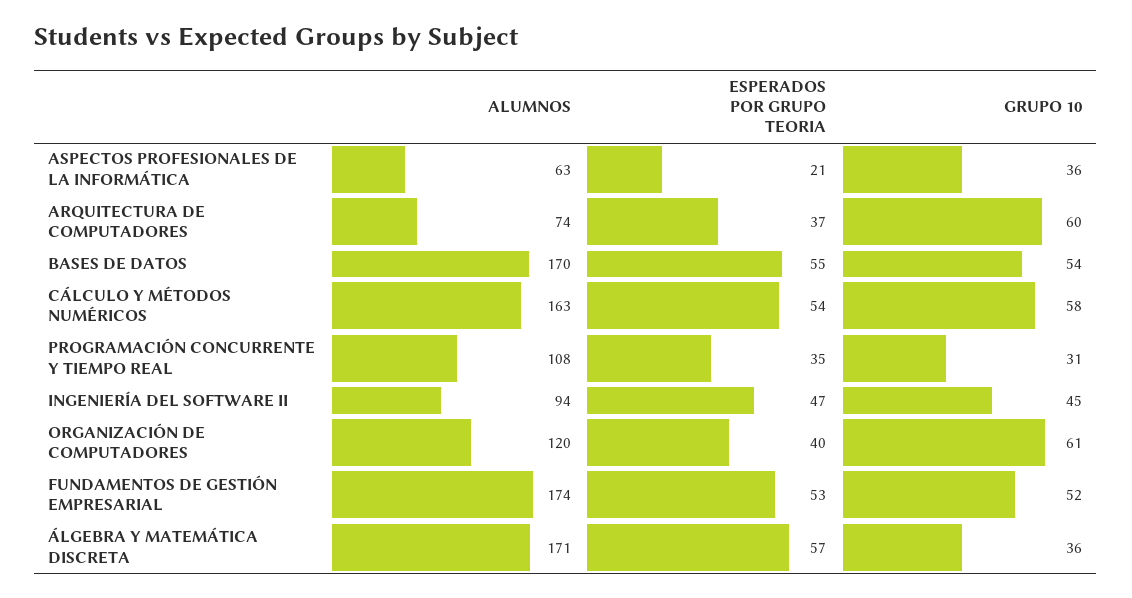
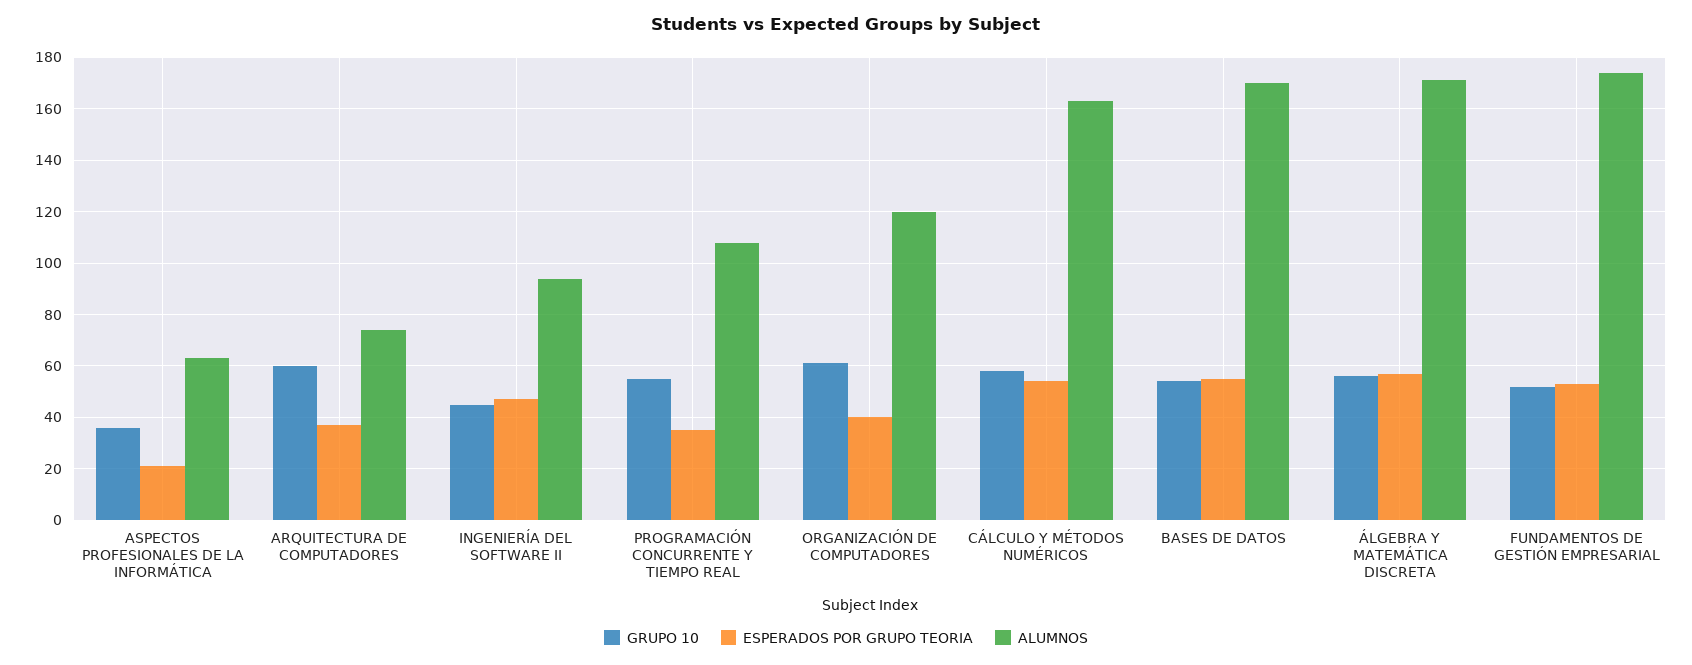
  {
    "ALUMNOS": {
      "ASPECTOS PROFESIONALES DE LA INFORMÁTICA": 63,
      "ARQUITECTURA DE COMPUTADORES": 74,
      "BASES DE DATOS": 170,
      "CÁLCULO Y MÉTODOS NUMÉRICOS": 163,
      "PROGRAMACIÓN CONCURRENTE Y TIEMPO REAL": 108,
      "INGENIERÍA DEL SOFTWARE II": 94,
      "ORGANIZACIÓN DE COMPUTADORES": 120,
      "FUNDAMENTOS DE GESTIÓN EMPRESARIAL": 174,
      "ÁLGEBRA Y MATEMÁTICA DISCRETA": 171
    },
    "ESPERADOS POR GRUPO TEORIA": {
      "ASPECTOS PROFESIONALES DE LA INFORMÁTICA": 21,
      "ARQUITECTURA DE COMPUTADORES": 37,
      "BASES DE DATOS": 55,
      "CÁLCULO Y MÉTODOS NUMÉRICOS": 54,
      "PROGRAMACIÓN CONCURRENTE Y TIEMPO REAL": 35,
      "INGENIERÍA DEL SOFTWARE II": 47,
      "ORGANIZACIÓN DE COMPUTADORES": 40,
      "FUNDAMENTOS DE GESTIÓN EMPRESARIAL": 53,
      "ÁLGEBRA Y MATEMÁTICA DISCRETA": 57
    },
    "GRUPO 10": {
      "ASPECTOS PROFESIONALES DE LA INFORMÁTICA": 36,
      "ARQUITECTURA DE COMPUTADORES": 60,
      "BASES DE DATOS": 54,
      "CÁLCULO Y MÉTODOS NUMÉRICOS": 58,
-     "PROGRAMACIÓN CONCURRENTE Y TIEMPO REAL": 31,
+     "PROGRAMACIÓN CONCURRENTE Y TIEMPO REAL": 55,
      "INGENIERÍA DEL SOFTWARE II": 45,
      "ORGANIZACIÓN DE COMPUTADORES": 61,
      "FUNDAMENTOS DE GESTIÓN EMPRESARIAL": 52,
-     "ÁLGEBRA Y MATEMÁTICA DISCRETA": 36
+     "ÁLGEBRA Y MATEMÁTICA DISCRETA": 55
    }
  }

